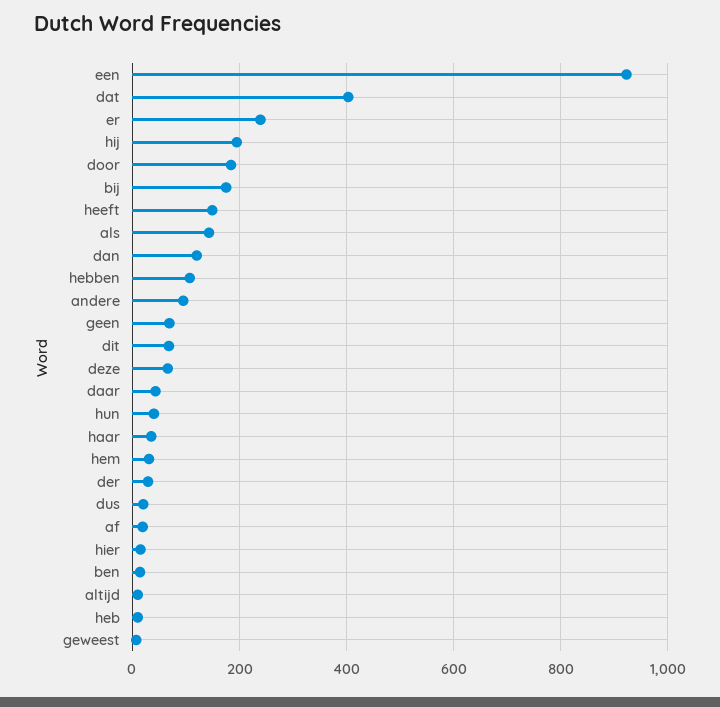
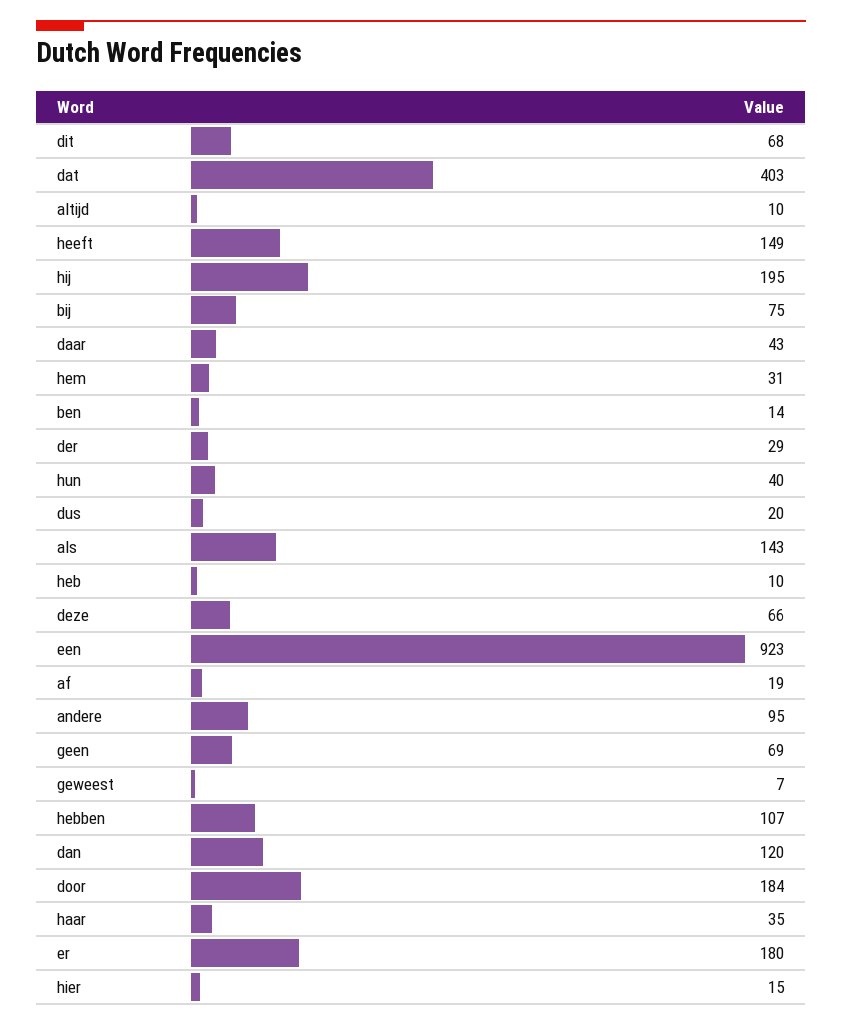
  {
    "een": 923,
    "dat": 403,
-   "er": 240,
+   "er": 180,
    "hij": 195,
    "door": 184,
-   "bij": 180,
+   "bij": 75,
    "heeft": 149,
    "als": 143,
    "dan": 120,
    "hebben": 107,
    "andere": 95,
    "geen": 69,
    "dit": 68,
    "deze": 66,
    "daar": 43,
    "hun": 40,
    "haar": 35,
    "hem": 31,
    "der": 29,
    "dus": 20,
    "af": 19,
    "hier": 15,
    "ben": 14,
    "altijd": 10,
    "heb": 10,
    "geweest": 7
  }

